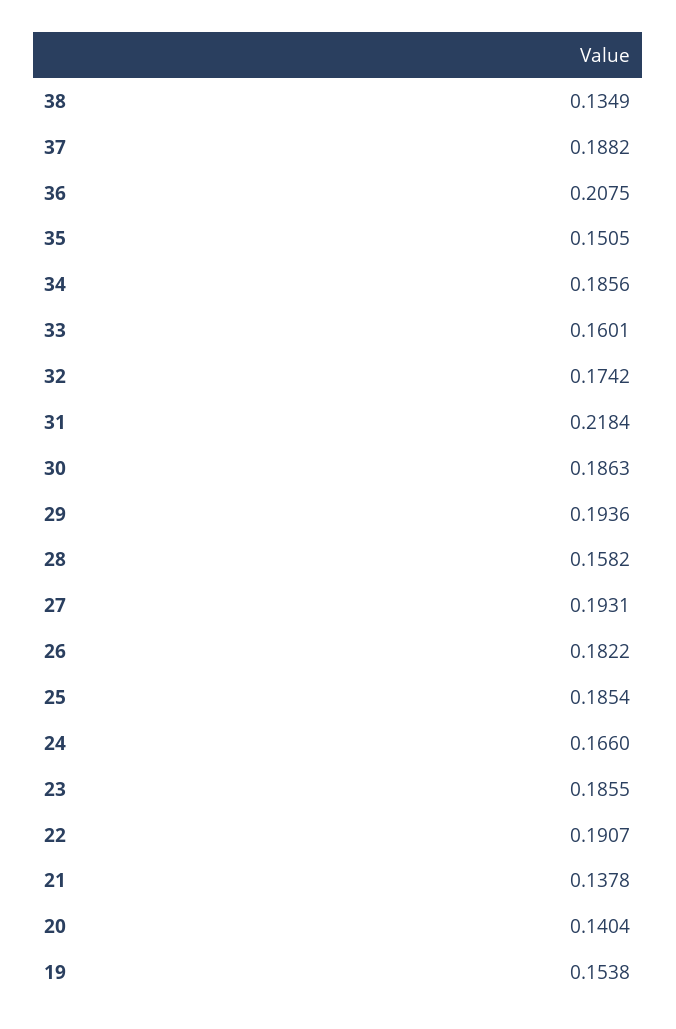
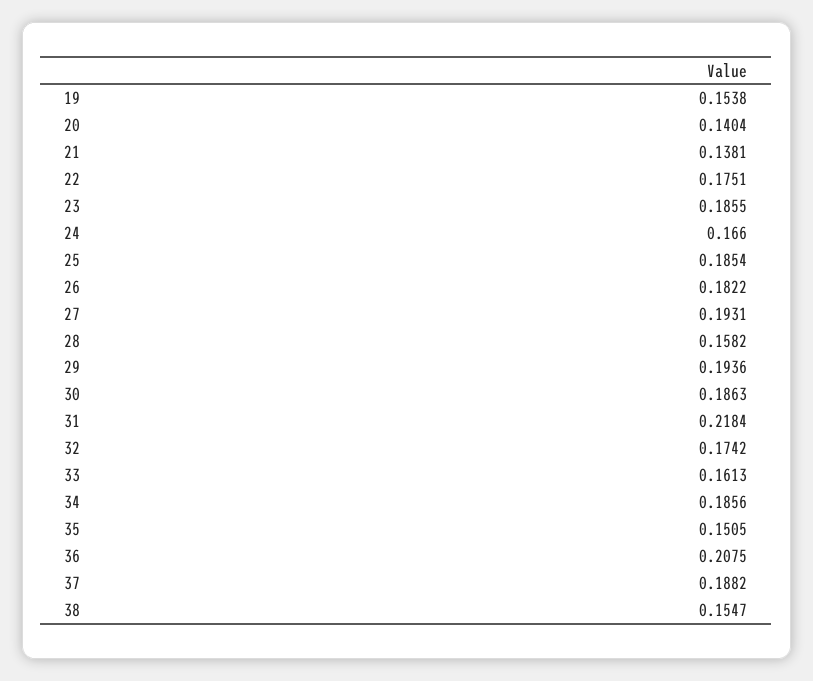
  {
-   "38": 0.1349,
+   "38": 0.1547,
    "37": 0.1882,
    "36": 0.2075,
    "35": 0.1505,
    "34": 0.1856,
-   "33": 0.1601,
+   "33": 0.1613,
    "32": 0.1742,
    "31": 0.2184,
    "30": 0.1863,
    "29": 0.1936,
    "28": 0.1582,
    "27": 0.1931,
    "26": 0.1822,
    "25": 0.1854,
    "24": 0.166,
    "23": 0.1855,
-   "22": 0.1907,
+   "22": 0.1751,
-   "21": 0.1378,
+   "21": 0.1381,
    "20": 0.1404,
    "19": 0.1538
  }

